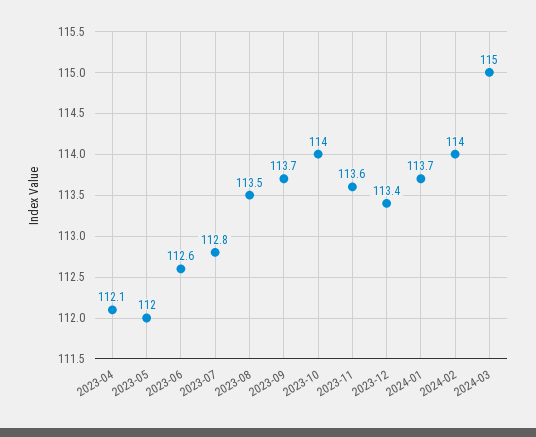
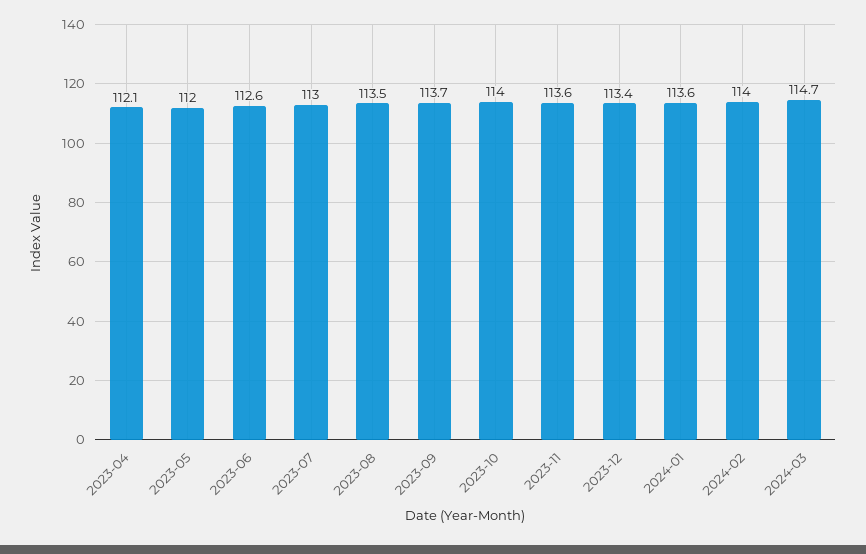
  {
    "2023-04": 112.1,
    "2023-05": 112,
    "2023-06": 112.6,
-   "2023-07": 112.8,
+   "2023-07": 113,
    "2023-08": 113.5,
    "2023-09": 113.7,
    "2023-10": 114,
    "2023-11": 113.6,
    "2023-12": 113.4,
-   "2024-01": 113.7,
+   "2024-01": 113.6,
    "2024-02": 114,
-   "2024-03": 115
+   "2024-03": 114.7
  }

